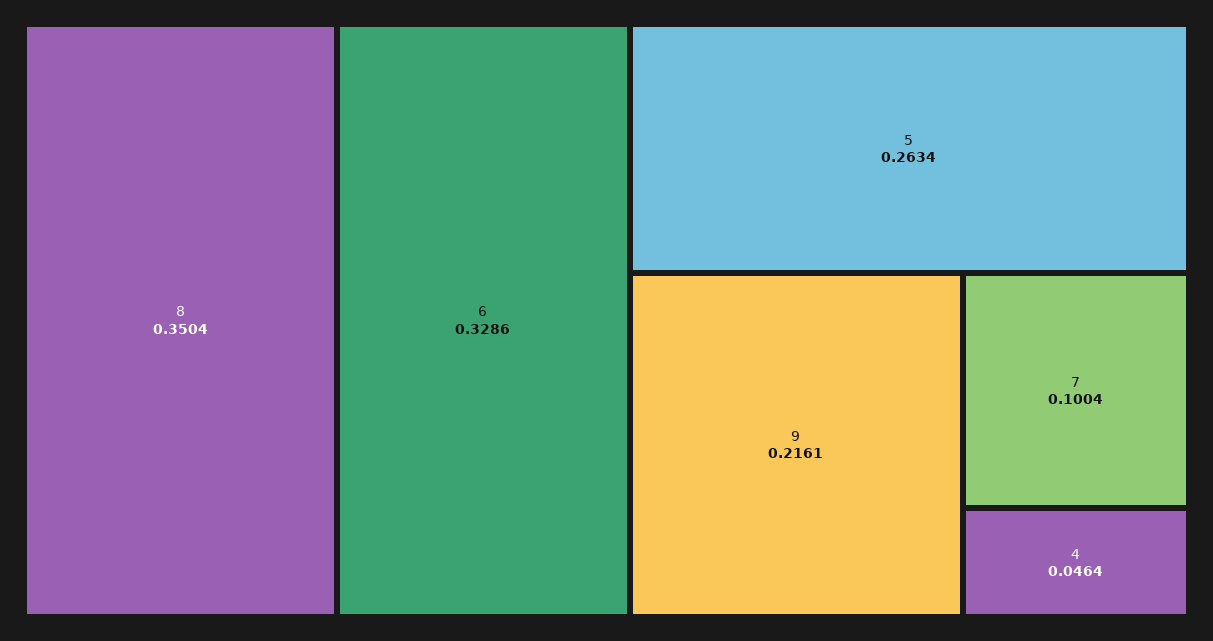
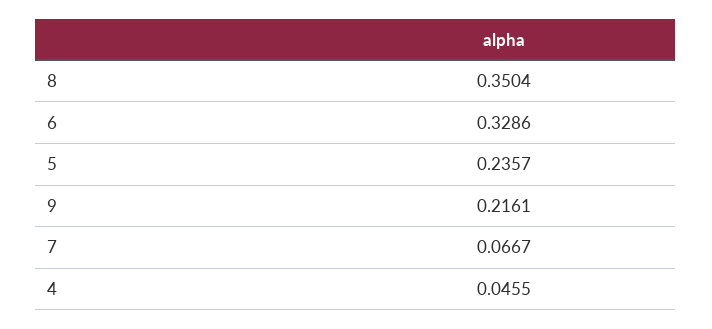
  {
    "8": 0.3504,
    "6": 0.3286,
-   "5": 0.2634,
+   "5": 0.2357,
    "9": 0.2161,
-   "7": 0.1004,
+   "7": 0.0667,
-   "4": 0.0464
+   "4": 0.0455
  }

